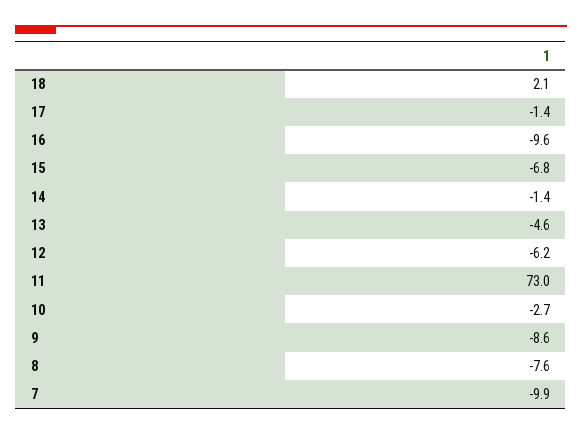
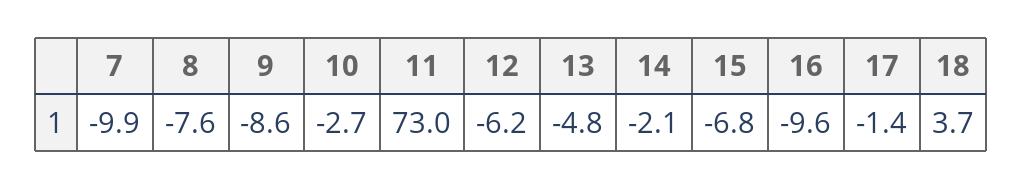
  {
-   "18": 2.1,
+   "18": 3.7,
    "17": -1.4,
    "16": -9.6,
    "15": -6.8,
-   "14": -1.4,
+   "14": -2.1,
-   "13": -4.6,
+   "13": -4.8,
    "12": -6.2,
    "11": 73,
    "10": -2.7,
    "9": -8.6,
    "8": -7.6,
    "7": -9.9
  }

